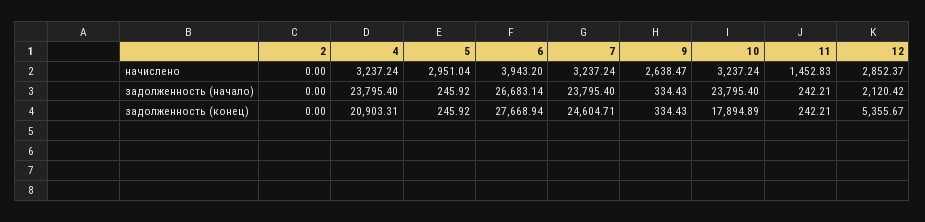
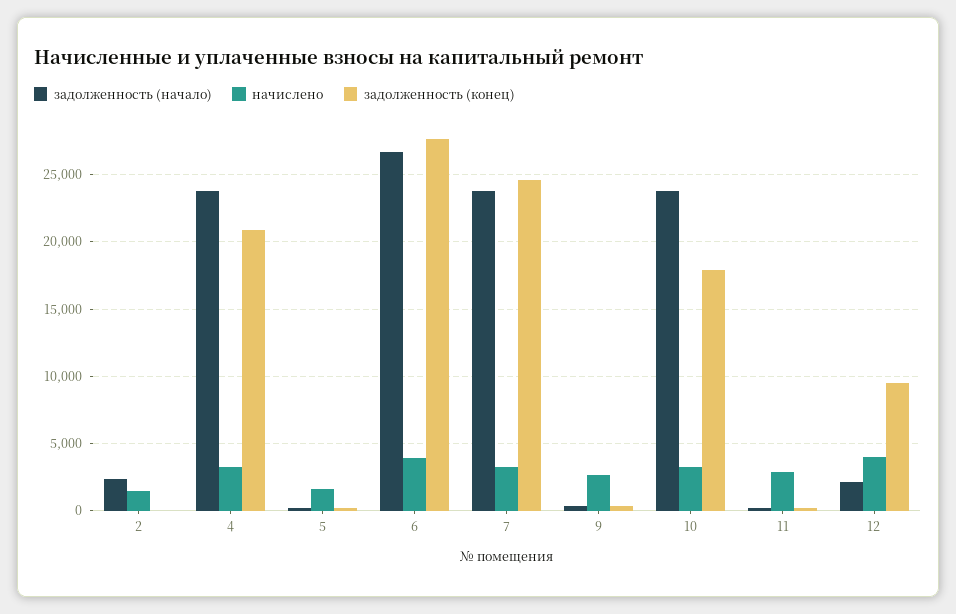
  {
    "начислено": {
-     "2": 0,
+     "2": 1500,
      "4": 3237.24,
-     "5": 2951.04,
+     "5": 1500,
      "6": 3943.2,
      "7": 3237.24,
      "9": 2638.47,
      "10": 3237.24,
-     "11": 1452.83,
+     "11": 3000,
-     "12": 2852.37
+     "12": 4000
    },
    "задолженность (начало)": {
-     "2": 0,
+     "2": 2500,
      "4": 23795.4,
      "5": 245.92,
      "6": 26683.14,
      "7": 23795.4,
      "9": 334.43,
      "10": 23795.4,
      "11": 242.21,
      "12": 2120.42
    },
    "задолженность (конец)": {
      "2": 0,
      "4": 20903.31,
      "5": 245.92,
      "6": 27668.94,
      "7": 24604.71,
      "9": 334.43,
      "10": 17894.89,
      "11": 242.21,
-     "12": 5355.67
+     "12": 9500
    }
  }

